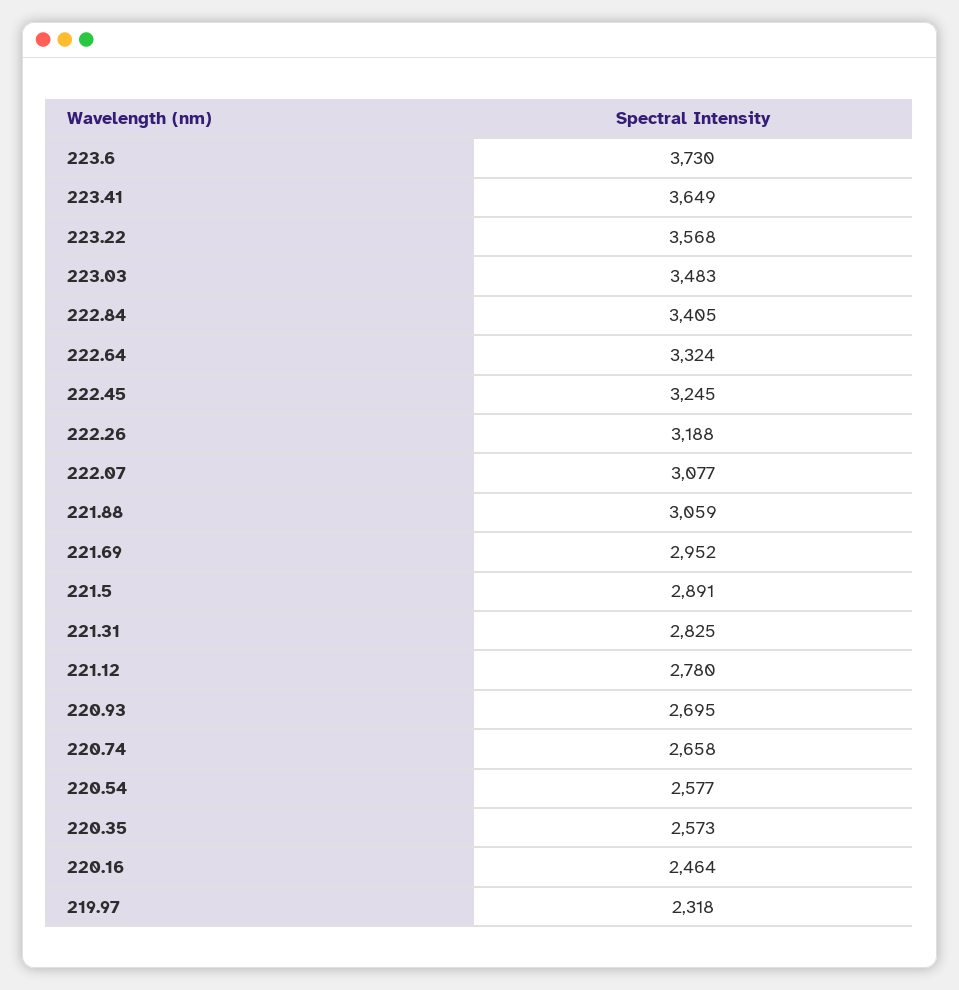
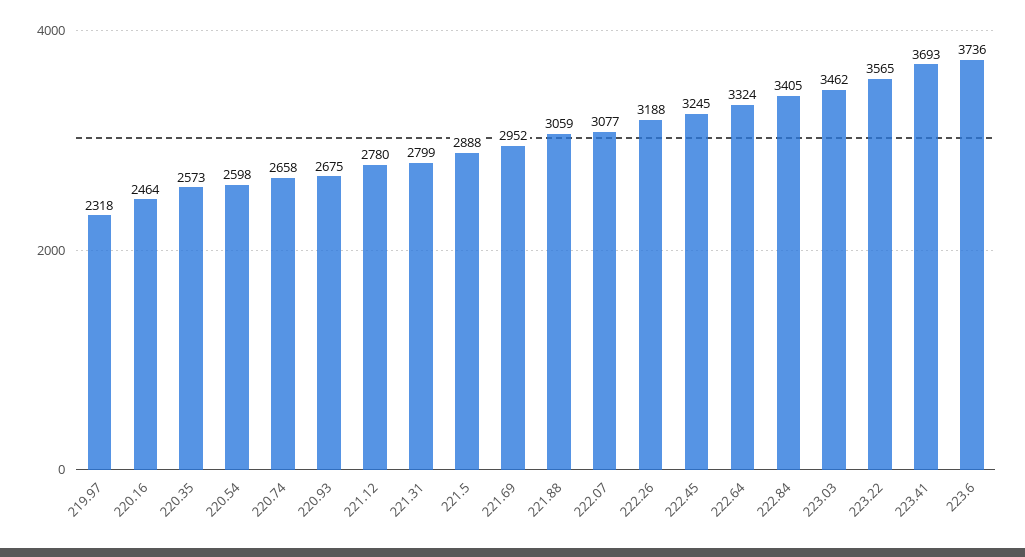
  {
-   "223.6": 3730,
+   "223.6": 3736,
-   "223.41": 3649,
+   "223.41": 3693,
-   "223.22": 3568,
+   "223.22": 3565,
-   "223.03": 3483,
+   "223.03": 3462,
    "222.84": 3405,
    "222.64": 3324,
    "222.45": 3245,
    "222.26": 3188,
    "222.07": 3077,
    "221.88": 3059,
    "221.69": 2952,
-   "221.5": 2891,
+   "221.5": 2888,
-   "221.31": 2825,
+   "221.31": 2799,
    "221.12": 2780,
-   "220.93": 2695,
+   "220.93": 2675,
    "220.74": 2658,
-   "220.54": 2577,
+   "220.54": 2598,
    "220.35": 2573,
    "220.16": 2464,
    "219.97": 2318
  }

